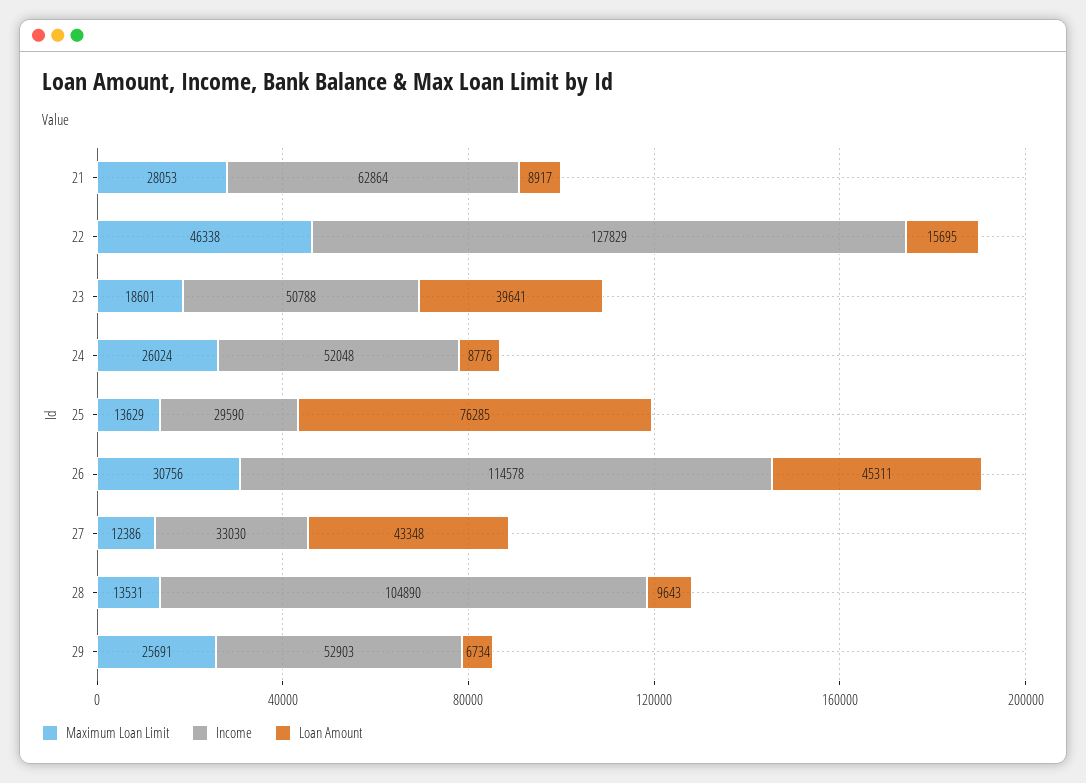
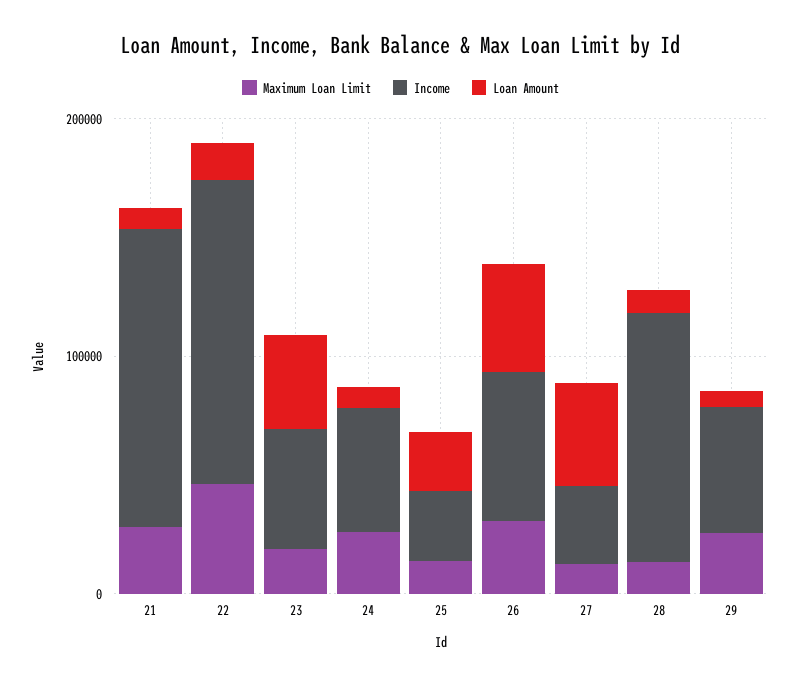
  {
    "Maximum Loan Limit": {
      "21": 28053,
      "22": 46338,
      "23": 18601,
      "24": 26024,
      "25": 13629,
      "26": 30756,
      "27": 12386,
      "28": 13531,
      "29": 25691
    },
    "Income": {
-     "21": 62864,
+     "21": 120000,
      "22": 127829,
      "23": 50788,
      "24": 52048,
      "25": 29590,
-     "26": 114578,
+     "26": 60000,
      "27": 33030,
      "28": 104890,
      "29": 52903
    },
    "Loan Amount": {
      "21": 8917,
      "22": 15695,
      "23": 39641,
      "24": 8776,
-     "25": 76285,
+     "25": 20000,
      "26": 45311,
      "27": 43348,
      "28": 9643,
      "29": 6734
    }
  }

